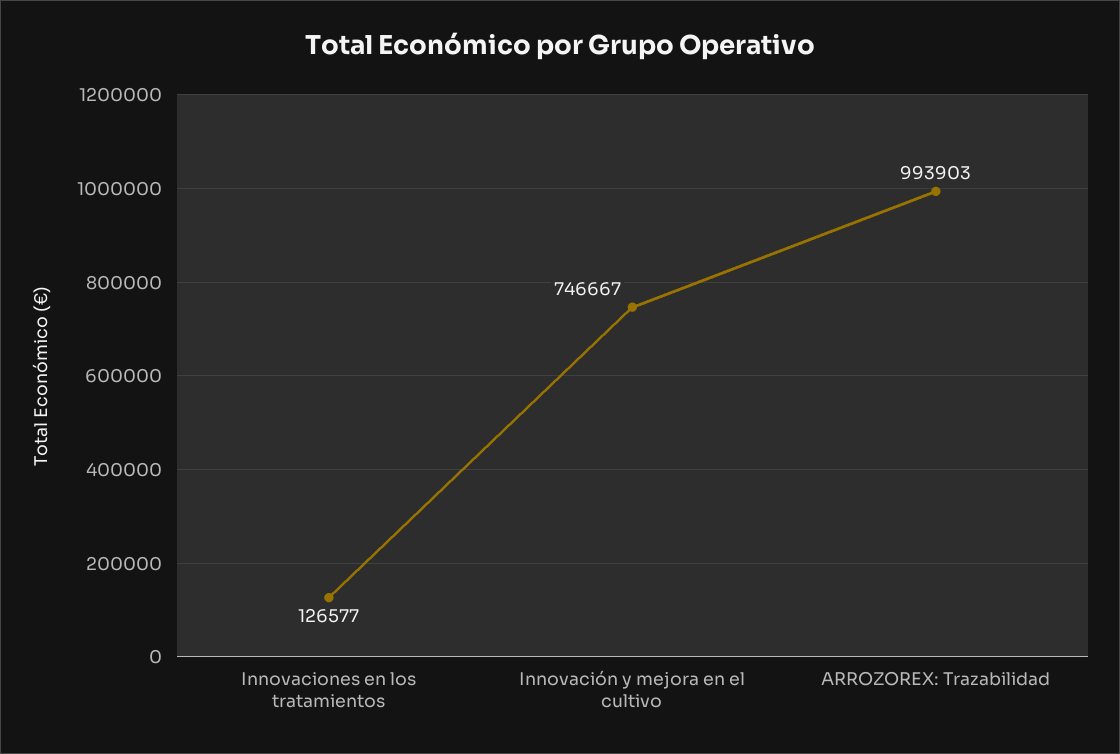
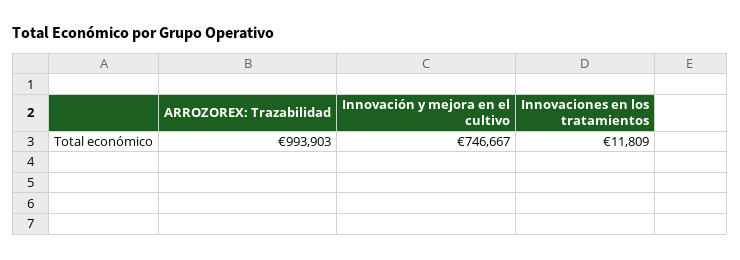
  {
-   "Innovaciones en los tratamientos": 126577,
+   "Innovaciones en los tratamientos": 11809,
    "Innovación y mejora en el cultivo": 746667,
    "ARROZOREX: Trazabilidad": 993903
  }

